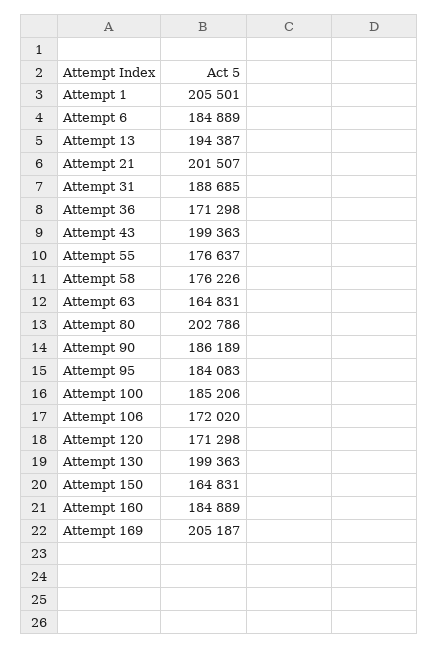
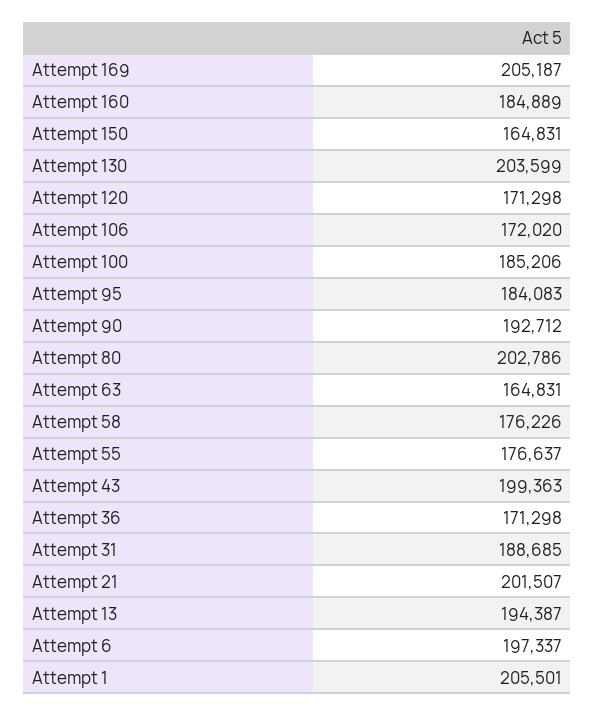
  {
    "Attempt 1": 205501,
-   "Attempt 6": 184889,
+   "Attempt 6": 197337,
    "Attempt 13": 194387,
    "Attempt 21": 201507,
    "Attempt 31": 188685,
    "Attempt 36": 171298,
    "Attempt 43": 199363,
    "Attempt 55": 176637,
    "Attempt 58": 176226,
    "Attempt 63": 164831,
    "Attempt 80": 202786,
-   "Attempt 90": 186189,
+   "Attempt 90": 192712,
    "Attempt 95": 184083,
    "Attempt 100": 185206,
    "Attempt 106": 172020,
    "Attempt 120": 171298,
-   "Attempt 130": 199363,
+   "Attempt 130": 203599,
    "Attempt 150": 164831,
    "Attempt 160": 184889,
    "Attempt 169": 205187
  }

